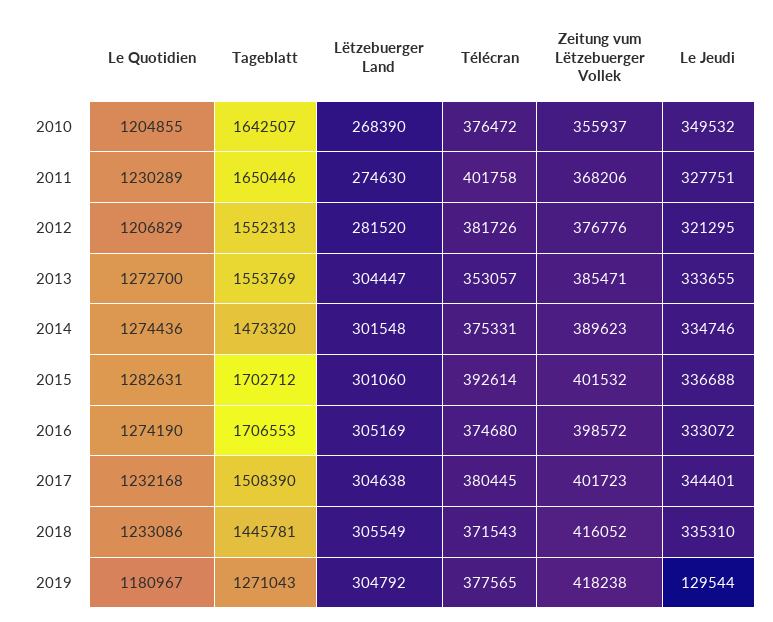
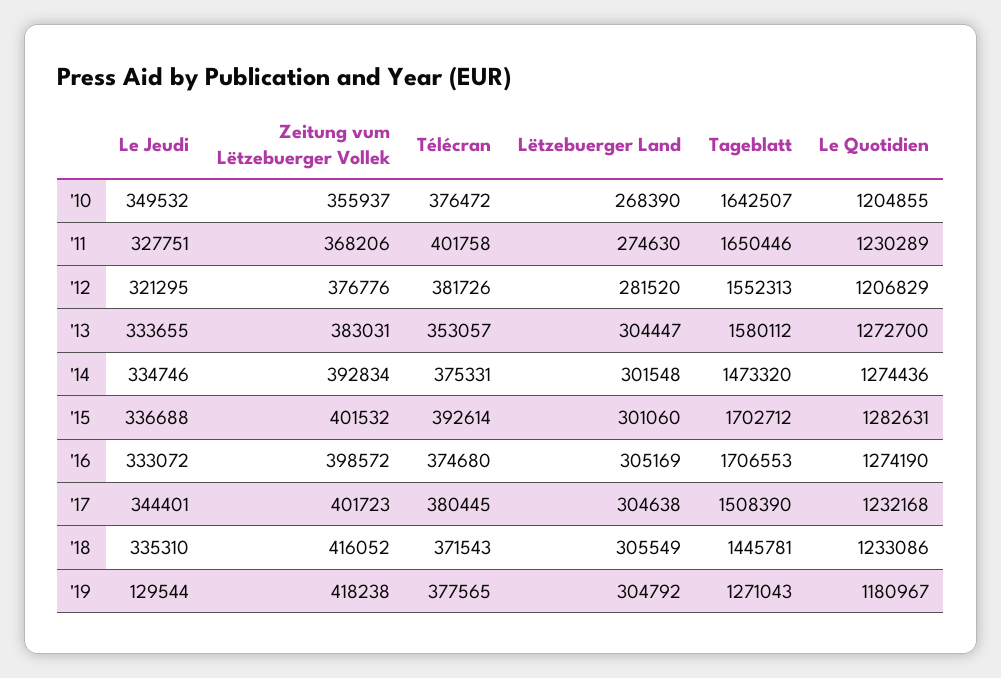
  {
    "Le Quotidien": {
      "2010": 1204855,
      "2011": 1230289,
      "2012": 1206829,
      "2013": 1272700,
      "2014": 1274436,
      "2015": 1282631,
      "2016": 1274190,
      "2017": 1232168,
      "2018": 1233086,
      "2019": 1180967
    },
    "Tageblatt": {
      "2010": 1642507,
      "2011": 1650446,
      "2012": 1552313,
-     "2013": 1553769,
+     "2013": 1580112,
      "2014": 1473320,
      "2015": 1702712,
      "2016": 1706553,
      "2017": 1508390,
      "2018": 1445781,
      "2019": 1271043
    },
    "Lëtzebuerger Land": {
      "2010": 268390,
      "2011": 274630,
      "2012": 281520,
      "2013": 304447,
      "2014": 301548,
      "2015": 301060,
      "2016": 305169,
      "2017": 304638,
      "2018": 305549,
      "2019": 304792
    },
    "Télécran": {
      "2010": 376472,
      "2011": 401758,
      "2012": 381726,
      "2013": 353057,
      "2014": 375331,
      "2015": 392614,
      "2016": 374680,
      "2017": 380445,
      "2018": 371543,
      "2019": 377565
    },
    "Zeitung vum Lëtzebuerger Vollek": {
      "2010": 355937,
      "2011": 368206,
      "2012": 376776,
-     "2013": 385471,
+     "2013": 383031,
-     "2014": 389623,
+     "2014": 392834,
      "2015": 401532,
      "2016": 398572,
      "2017": 401723,
      "2018": 416052,
      "2019": 418238
    },
    "Le Jeudi": {
      "2010": 349532,
      "2011": 327751,
      "2012": 321295,
      "2013": 333655,
      "2014": 334746,
      "2015": 336688,
      "2016": 333072,
      "2017": 344401,
      "2018": 335310,
      "2019": 129544
    }
  }

